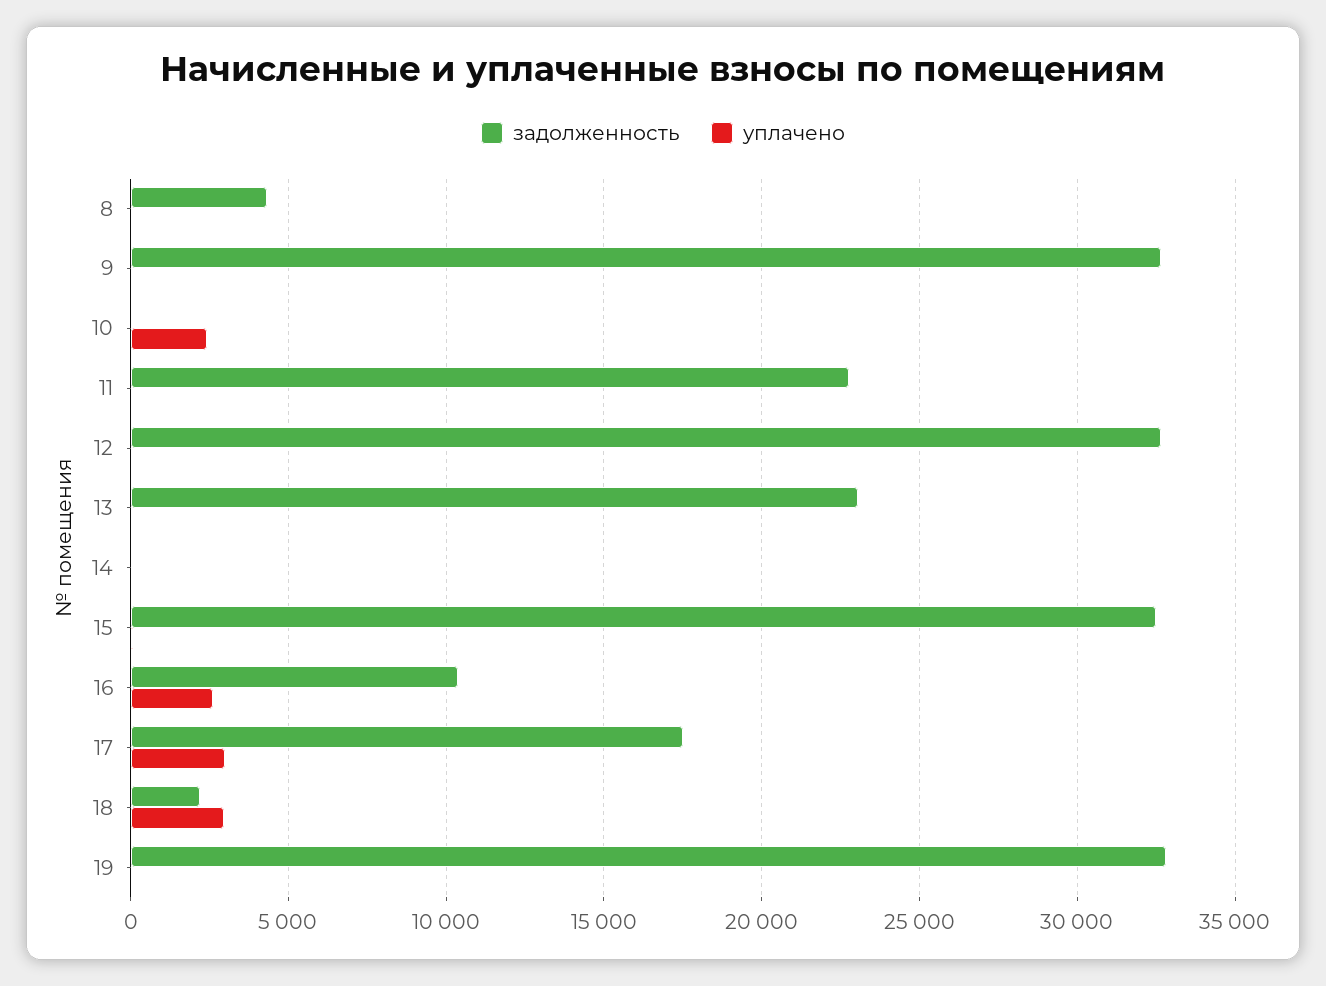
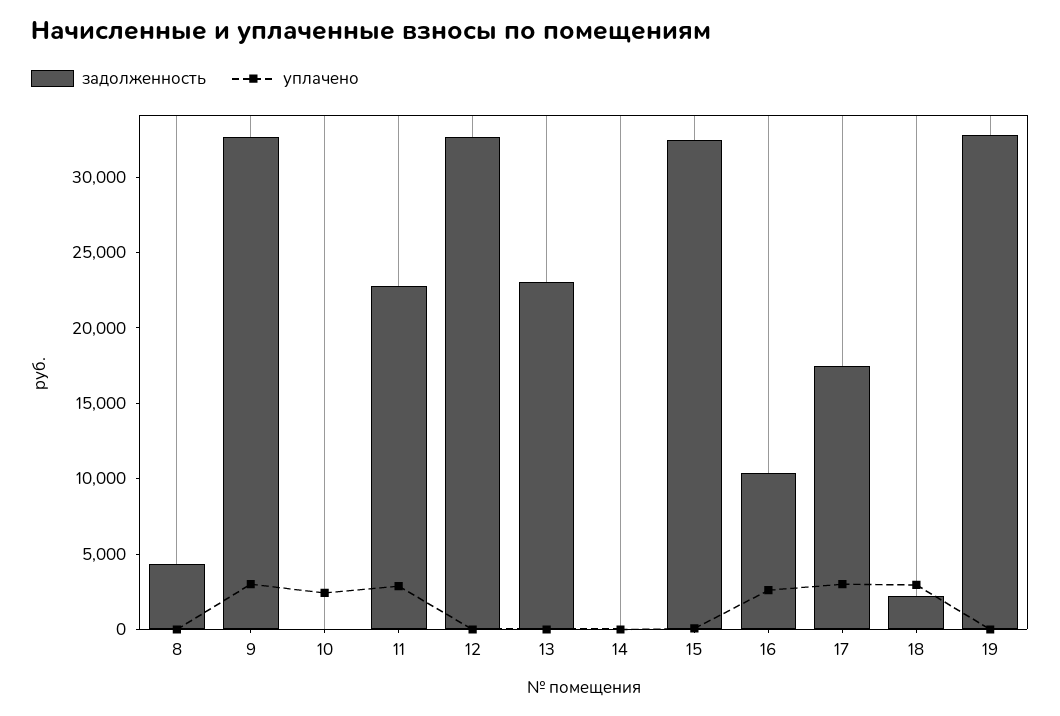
  {
    "задолженность": {
      "8": 4500,
      "9": 32500,
      "10": 0,
      "11": 23000,
      "12": 32500,
      "13": 23000,
      "14": 0,
      "15": 32500,
      "16": 10500,
      "17": 17500,
      "18": 2000,
      "19": 33000
    },
    "уплачено": {
      "8": 0,
-     "9": 0,
+     "9": 3000,
      "10": 2500,
-     "11": 0,
+     "11": 3000,
      "12": 0,
      "13": 0,
      "14": 0,
      "15": 0,
      "16": 2500,
      "17": 3000,
      "18": 3000,
      "19": 0
    }
  }

